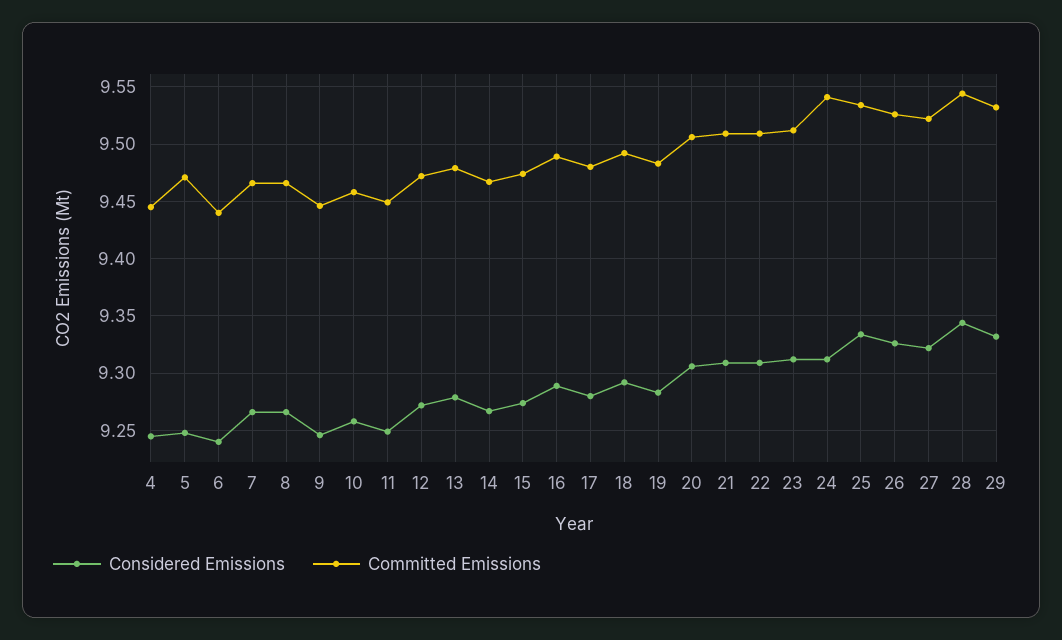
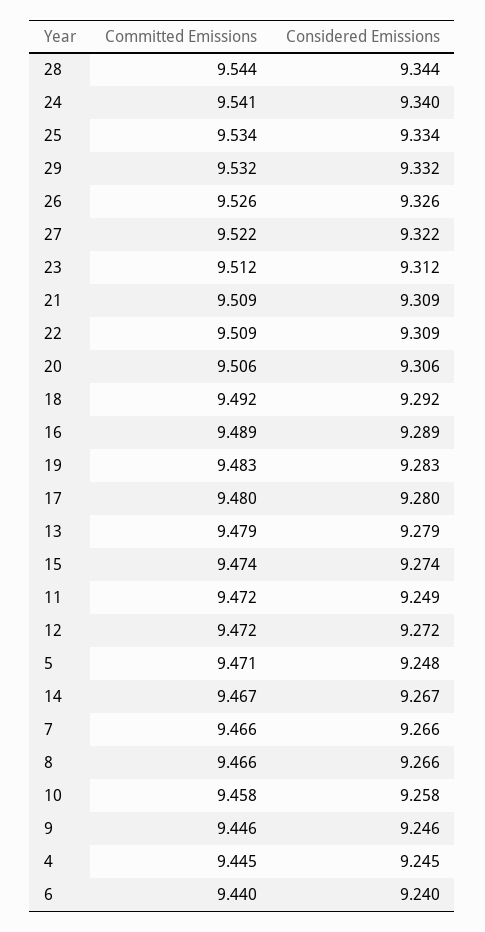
  {
    "Considered Emissions": {
      "4": 9.245,
      "5": 9.248,
      "6": 9.24,
      "7": 9.266,
      "8": 9.266,
      "9": 9.246,
      "10": 9.258,
      "11": 9.249,
      "12": 9.272,
      "13": 9.279,
      "14": 9.267,
      "15": 9.274,
      "16": 9.289,
      "17": 9.28,
      "18": 9.292,
      "19": 9.283,
      "20": 9.306,
      "21": 9.309,
      "22": 9.309,
      "23": 9.312,
-     "24": 9.31,
+     "24": 9.34,
      "25": 9.334,
      "26": 9.326,
      "27": 9.322,
      "28": 9.344,
      "29": 9.332
    },
    "Committed Emissions": {
      "4": 9.445,
      "5": 9.471,
      "6": 9.44,
      "7": 9.466,
      "8": 9.466,
      "9": 9.446,
      "10": 9.458,
-     "11": 9.45,
+     "11": 9.472,
      "12": 9.472,
      "13": 9.479,
      "14": 9.467,
      "15": 9.474,
      "16": 9.489,
      "17": 9.48,
      "18": 9.492,
      "19": 9.483,
      "20": 9.506,
      "21": 9.509,
      "22": 9.509,
      "23": 9.512,
      "24": 9.541,
      "25": 9.534,
      "26": 9.526,
      "27": 9.522,
      "28": 9.544,
      "29": 9.532
    }
  }

